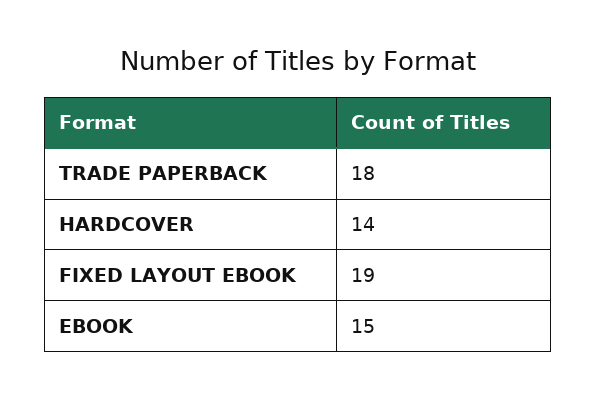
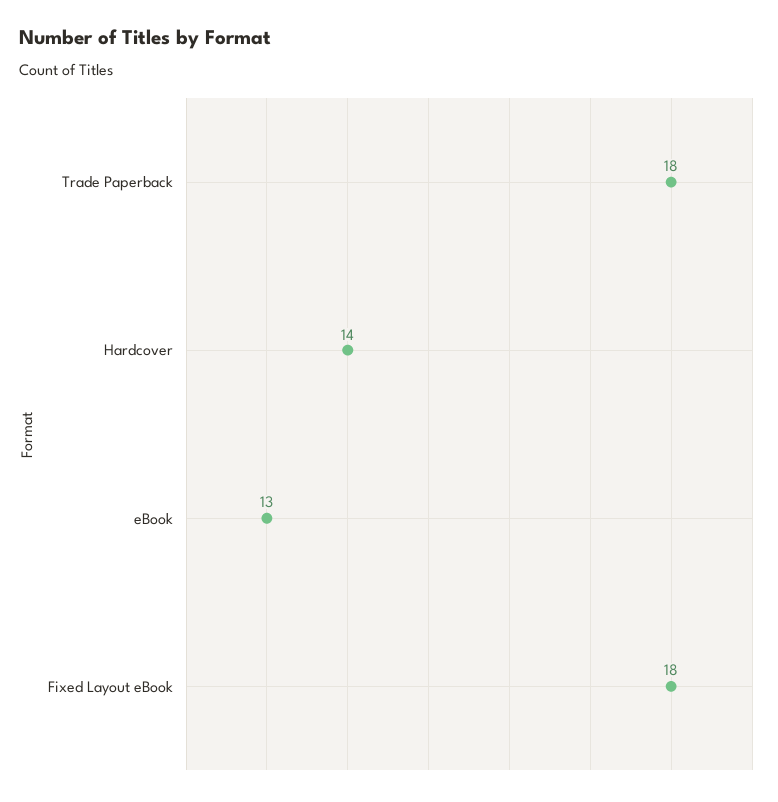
  {
    "TRADE PAPERBACK": 18,
    "HARDCOVER": 14,
-   "FIXED LAYOUT EBOOK": 19,
+   "FIXED LAYOUT EBOOK": 18,
-   "EBOOK": 15
+   "EBOOK": 13
  }

